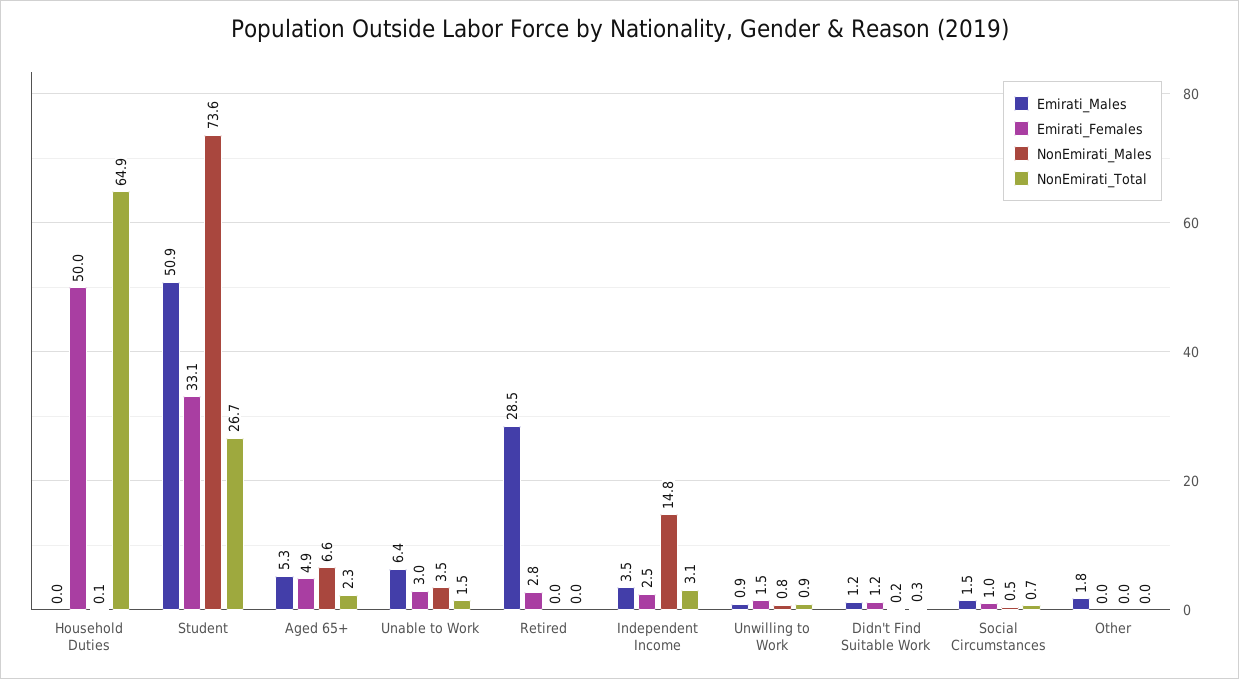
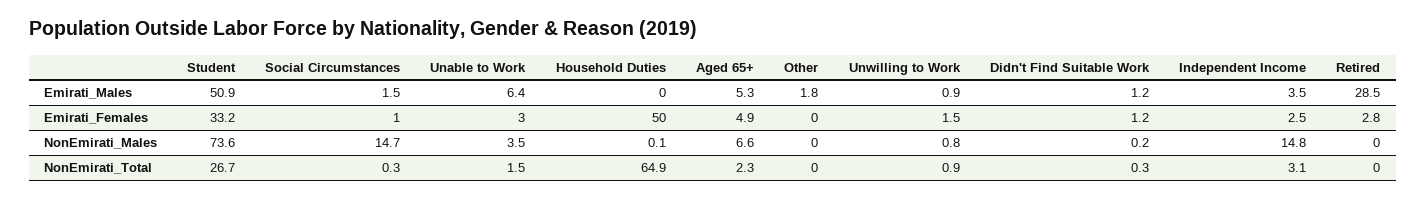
  {
    "Emirati_Males": {
      "Household Duties": 0,
      "Student": 50.9,
      "Aged 65+": 5.3,
      "Unable to Work": 6.4,
      "Retired": 28.5,
      "Independent Income": 3.5,
      "Unwilling to Work": 0.9,
      "Didn't Find Suitable Work": 1.2,
      "Social Circumstances": 1.5,
      "Other": 1.8
    },
    "Emirati_Females": {
      "Household Duties": 50,
-     "Student": 33.1,
+     "Student": 33.2,
      "Aged 65+": 4.9,
      "Unable to Work": 3,
      "Retired": 2.8,
      "Independent Income": 2.5,
      "Unwilling to Work": 1.5,
      "Didn't Find Suitable Work": 1.2,
      "Social Circumstances": 1,
      "Other": 0
    },
    "NonEmirati_Males": {
      "Household Duties": 0.1,
      "Student": 73.6,
      "Aged 65+": 6.6,
      "Unable to Work": 3.5,
      "Retired": 0,
      "Independent Income": 14.8,
      "Unwilling to Work": 0.8,
      "Didn't Find Suitable Work": 0.2,
-     "Social Circumstances": 0.5,
+     "Social Circumstances": 14.7,
      "Other": 0
    },
    "NonEmirati_Total": {
      "Household Duties": 64.9,
      "Student": 26.7,
      "Aged 65+": 2.3,
      "Unable to Work": 1.5,
      "Retired": 0,
      "Independent Income": 3.1,
      "Unwilling to Work": 0.9,
      "Didn't Find Suitable Work": 0.3,
-     "Social Circumstances": 0.7,
+     "Social Circumstances": 0.3,
      "Other": 0
    }
  }

